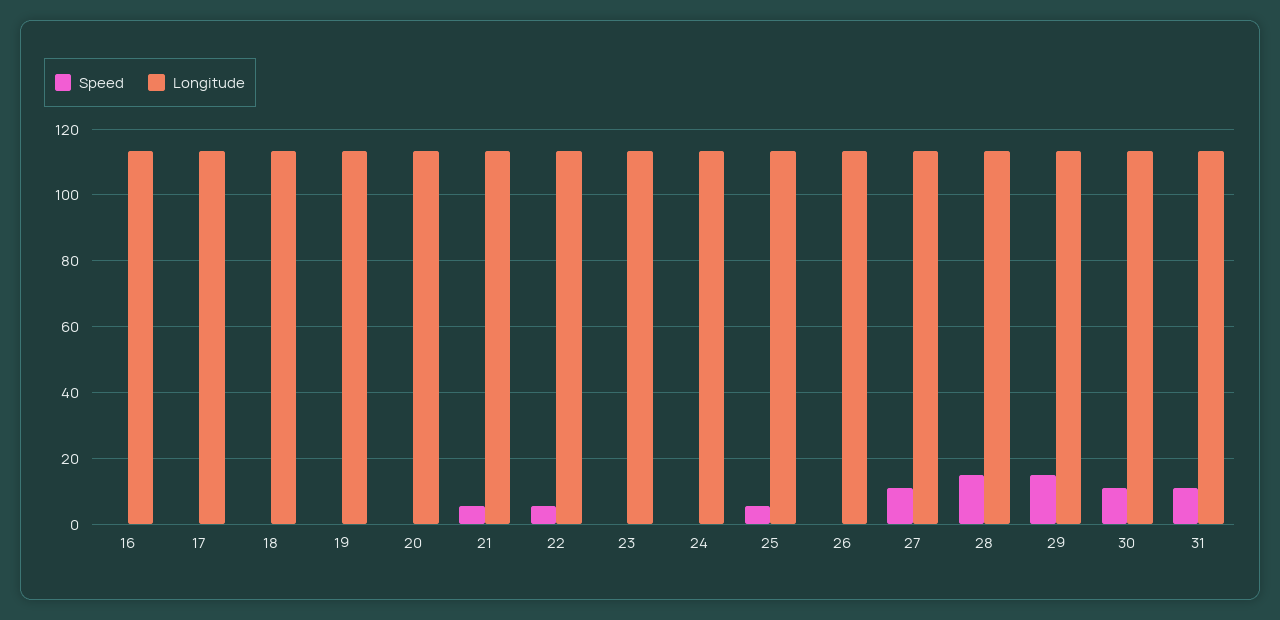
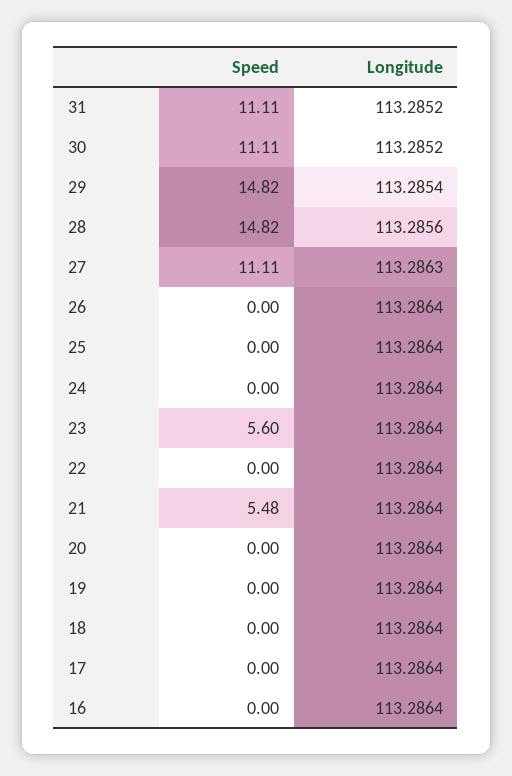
  {
    "Speed": {
      "16": 0,
      "17": 0,
      "18": 0,
      "19": 0,
      "20": 0,
      "21": 5.48,
-     "22": 6,
+     "22": 0,
-     "23": 0,
+     "23": 5.6,
      "24": 0,
-     "25": 6,
+     "25": 0,
      "26": 0,
      "27": 11.11,
      "28": 14.82,
      "29": 14.82,
      "30": 11.11,
      "31": 11.11
    },
    "Longitude": {
      "16": 113.2864,
      "17": 113.2864,
      "18": 113.2864,
      "19": 113.2864,
      "20": 113.2864,
      "21": 113.2864,
      "22": 113.2864,
      "23": 113.2864,
      "24": 113.2864,
      "25": 113.2864,
      "26": 113.2864,
      "27": 113.2863,
      "28": 113.2856,
      "29": 113.2854,
      "30": 113.2852,
      "31": 113.2852
    }
  }

